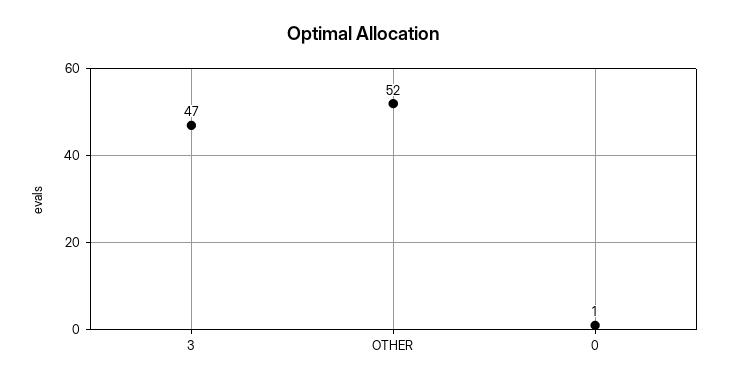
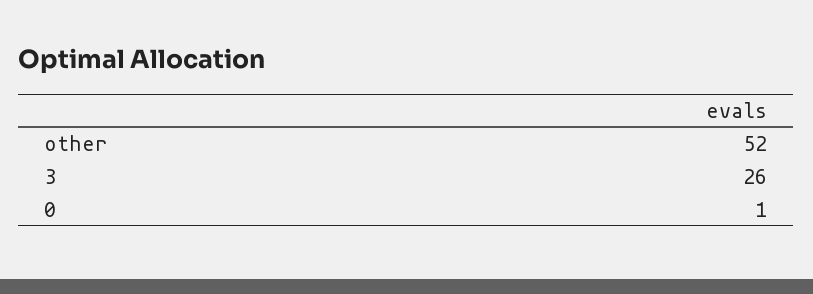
  {
-   "3": 47,
+   "3": 26,
    "OTHER": 52,
    "0": 1
  }

